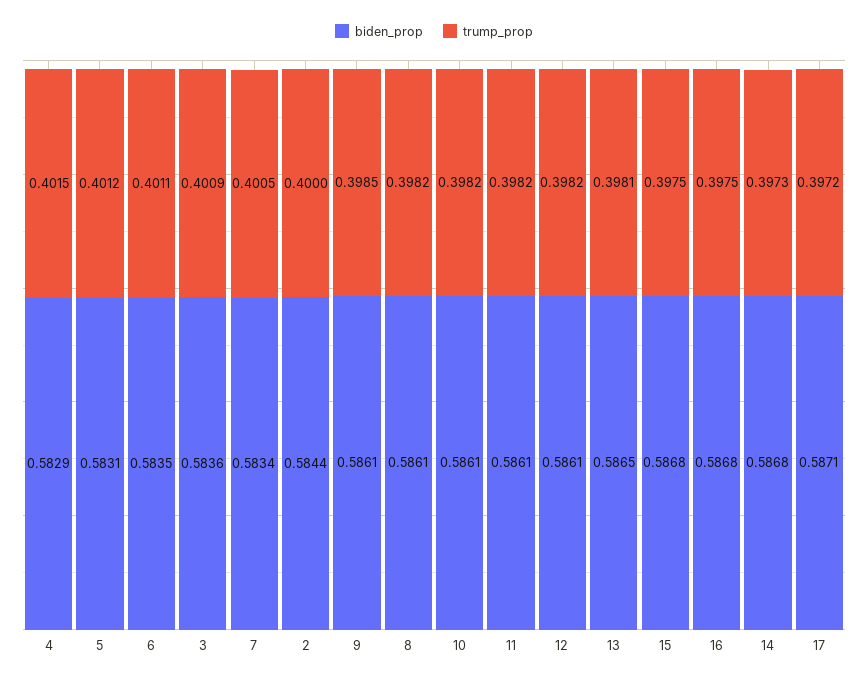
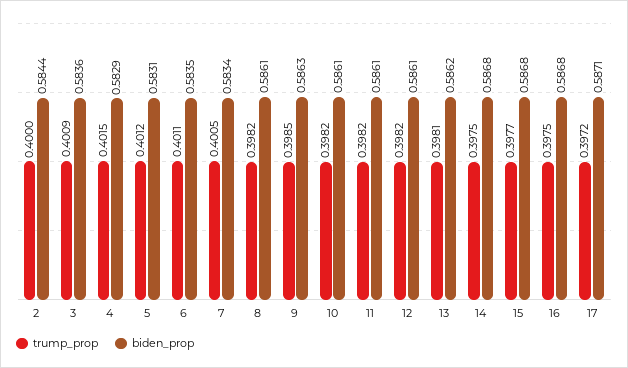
  {
    "biden_prop": {
      "4": 0.5829,
      "5": 0.5831,
      "6": 0.5835,
      "3": 0.5836,
      "7": 0.5834,
      "2": 0.5844,
-     "9": 0.5861,
+     "9": 0.5863,
      "8": 0.5861,
      "10": 0.5861,
      "11": 0.5861,
      "12": 0.5861,
-     "13": 0.5865,
+     "13": 0.5862,
      "15": 0.5868,
      "16": 0.5868,
      "14": 0.5868,
      "17": 0.5871
    },
    "trump_prop": {
      "4": 0.4015,
      "5": 0.4012,
      "6": 0.4011,
      "3": 0.4009,
      "7": 0.4005,
      "2": 0.4,
      "9": 0.3985,
      "8": 0.3982,
      "10": 0.3982,
      "11": 0.3982,
      "12": 0.3982,
      "13": 0.3981,
-     "15": 0.3975,
+     "15": 0.3977,
      "16": 0.3975,
-     "14": 0.3973,
+     "14": 0.3975,
      "17": 0.3972
    }
  }

